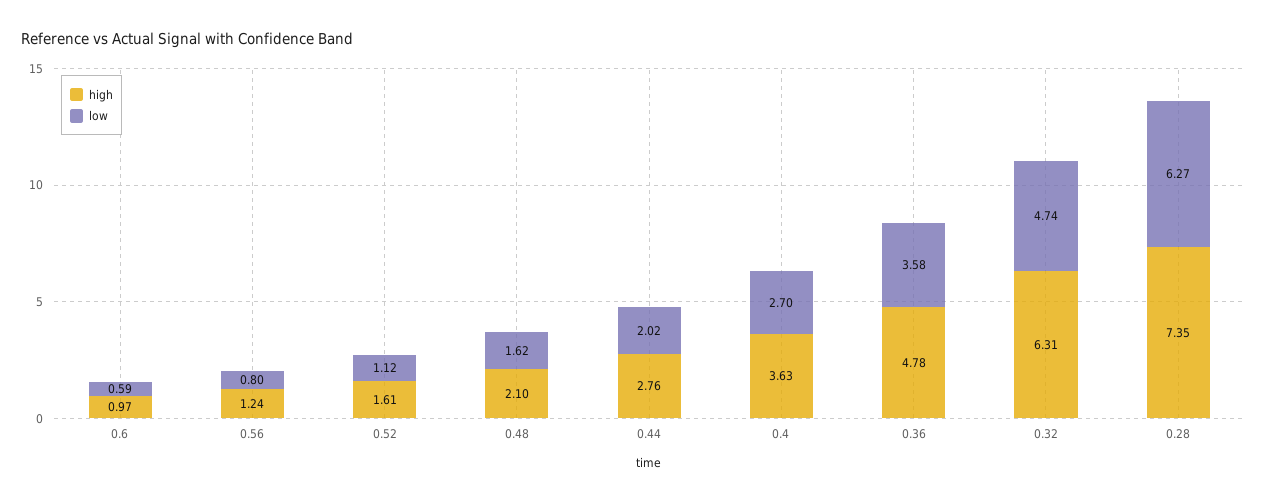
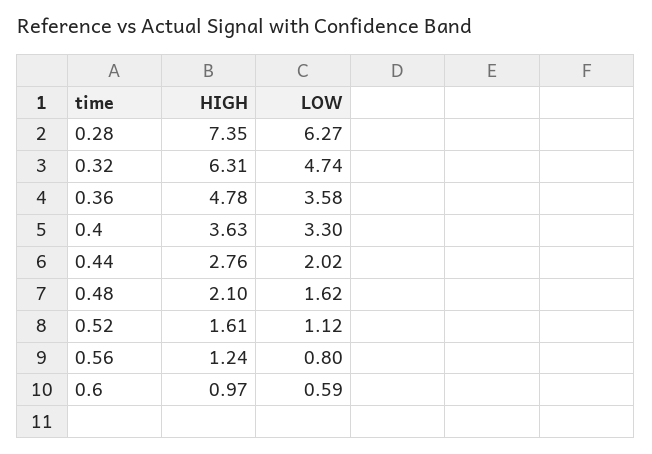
  {
    "high": {
      "0.6": 0.97,
      "0.56": 1.24,
      "0.52": 1.61,
      "0.48": 2.1,
      "0.44": 2.76,
      "0.4": 3.63,
      "0.36": 4.78,
      "0.32": 6.31,
      "0.28": 7.35
    },
    "low": {
      "0.6": 0.59,
      "0.56": 0.8,
      "0.52": 1.12,
      "0.48": 1.62,
      "0.44": 2.02,
-     "0.4": 2.7,
+     "0.4": 3.3,
      "0.36": 3.58,
      "0.32": 4.74,
      "0.28": 6.27
    }
  }

